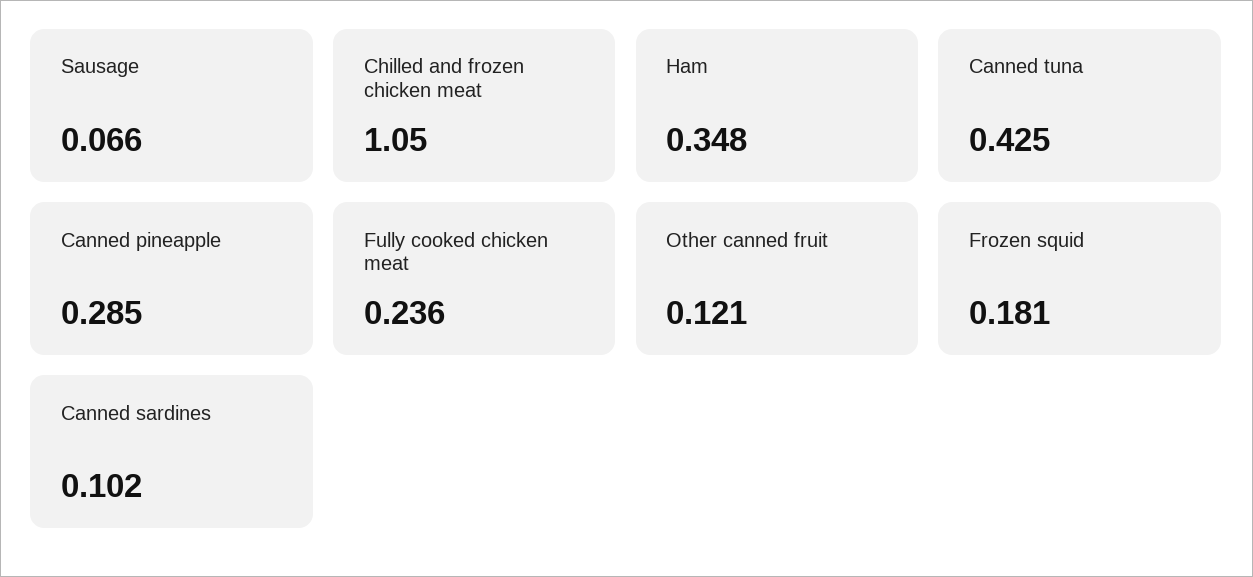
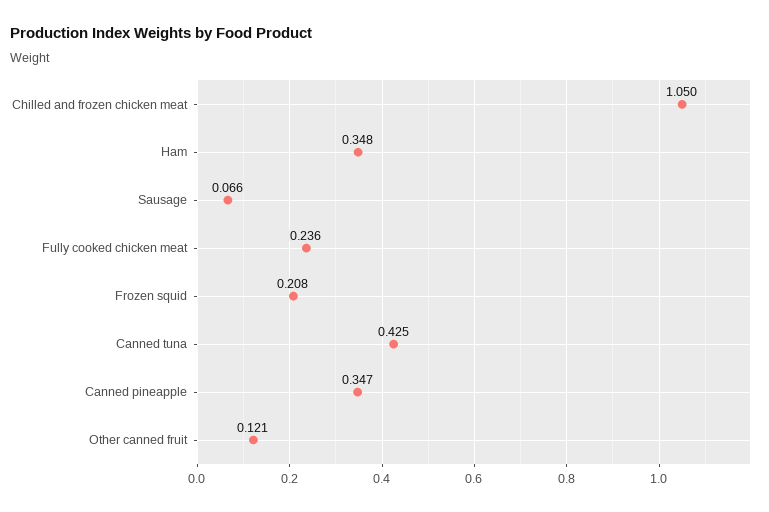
  {
    "Sausage": 0.066,
    "Chilled and frozen chicken meat": 1.05,
    "Ham": 0.348,
    "Canned tuna": 0.425,
-   "Canned pineapple": 0.285,
+   "Canned pineapple": 0.347,
    "Fully cooked chicken meat": 0.236,
    "Other canned fruit": 0.121,
-   "Frozen squid": 0.181,
+   "Frozen squid": 0.208
-   "Canned sardines": 0.102
  }

